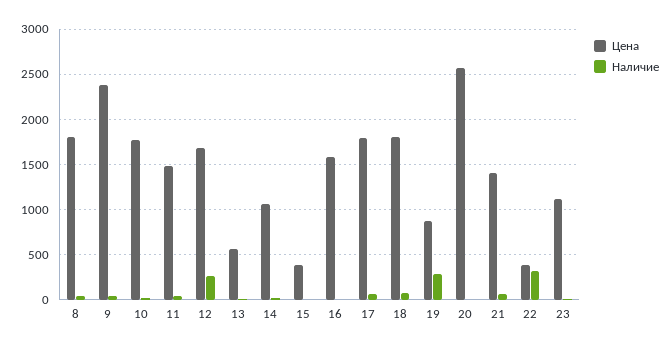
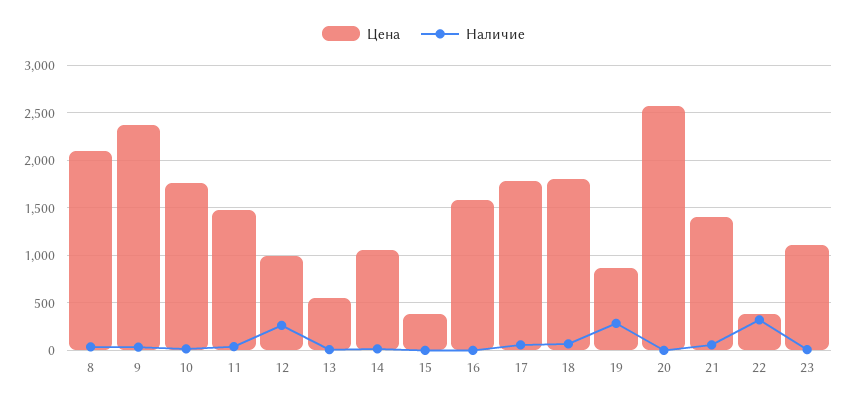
  {
    "Цена": {
-     "8": 1800,
+     "8": 2100,
      "9": 2400,
      "10": 1800,
      "11": 1500,
-     "12": 1700,
+     "12": 1000,
      "13": 600,
      "14": 1100,
      "15": 400,
      "16": 1600,
      "17": 1800,
      "18": 1800,
      "19": 900,
      "20": 2600,
      "21": 1400,
      "22": 400,
      "23": 1100
    },
    "Наличие": {
      "8": 0,
      "9": 0,
      "10": 0,
      "11": 0,
      "12": 300,
      "13": 0,
      "14": 0,
      "15": 0,
      "16": 0,
      "17": 100,
      "18": 100,
      "19": 300,
      "20": 0,
      "21": 100,
      "22": 300,
      "23": 0
    }
  }

